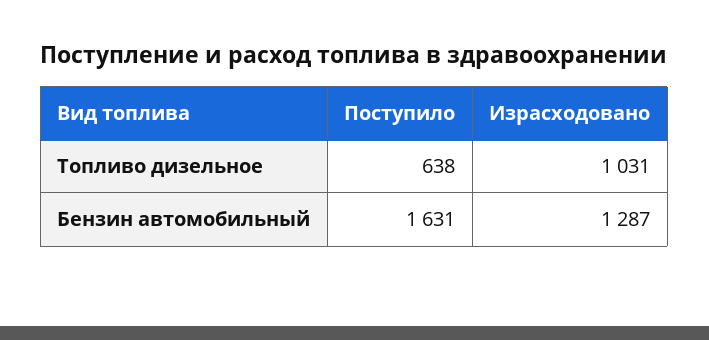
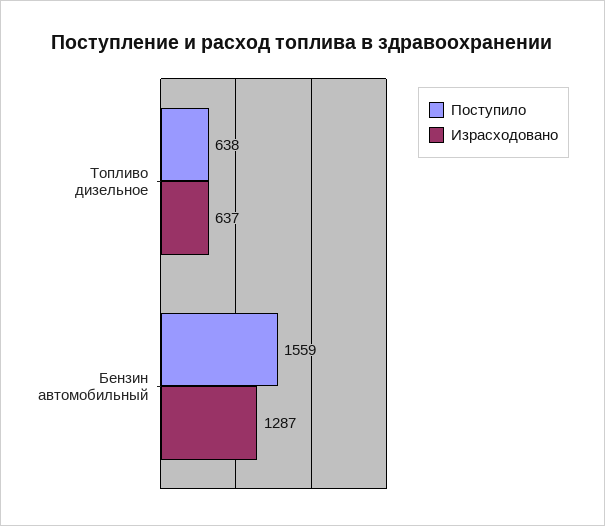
  {
    "Поступило": {
      "Топливо дизельное": 638,
-     "Бензин автомобильный": 1631
+     "Бензин автомобильный": 1559
    },
    "Израсходовано": {
-     "Топливо дизельное": 1031,
+     "Топливо дизельное": 637,
      "Бензин автомобильный": 1287
    }
  }

